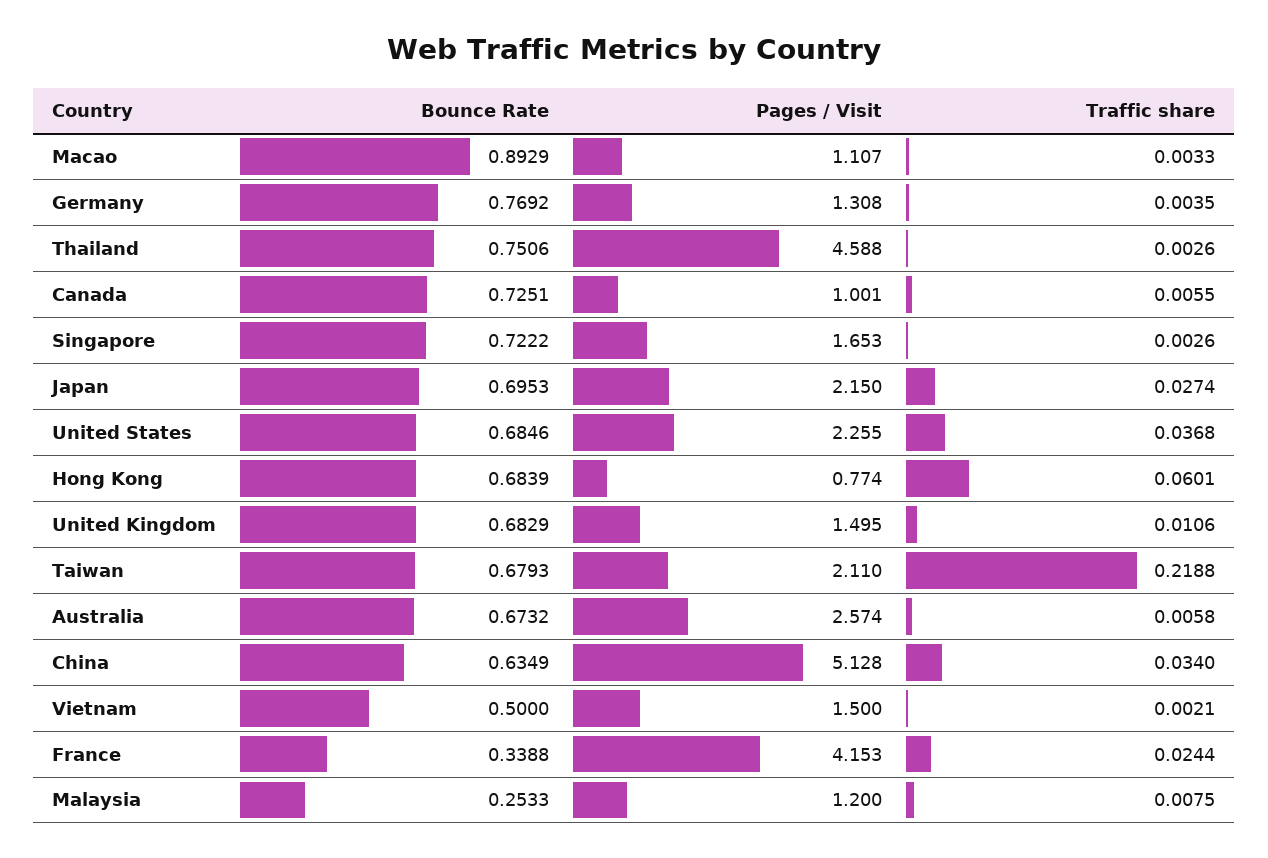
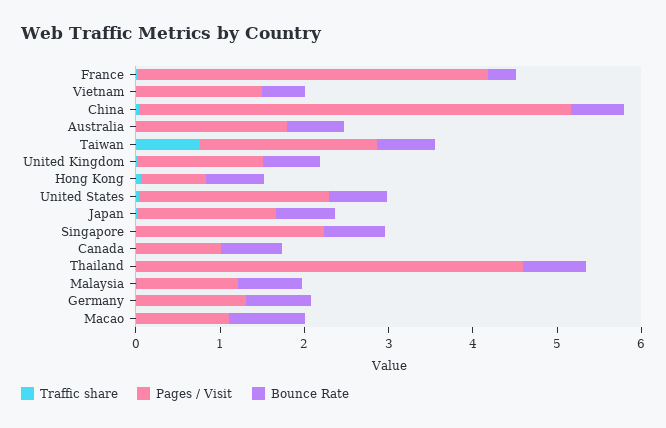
  {
    "Bounce Rate": {
      "Macao": 0.8929,
      "Germany": 0.7692,
      "Thailand": 0.7506,
      "Canada": 0.7251,
      "Singapore": 0.7222,
      "Japan": 0.6953,
      "United States": 0.6846,
      "Hong Kong": 0.6839,
      "United Kingdom": 0.6829,
      "Taiwan": 0.6793,
      "Australia": 0.6732,
      "China": 0.6349,
      "Vietnam": 0.5,
      "France": 0.3388,
-     "Malaysia": 0.2533
+     "Malaysia": 0.8
    },
    "Pages / Visit": {
      "Macao": 1.107,
      "Germany": 1.308,
      "Thailand": 4.588,
      "Canada": 1.001,
-     "Singapore": 1.653,
+     "Singapore": 2.2,
-     "Japan": 2.15,
+     "Japan": 1.6,
      "United States": 2.255,
      "Hong Kong": 0.774,
      "United Kingdom": 1.495,
      "Taiwan": 2.11,
-     "Australia": 2.574,
+     "Australia": 1.8,
      "China": 5.128,
      "Vietnam": 1.5,
      "France": 4.153,
      "Malaysia": 1.2
    },
    "Traffic share": {
      "Macao": 0.0033,
      "Germany": 0.0035,
      "Thailand": 0.0026,
      "Canada": 0.0055,
      "Singapore": 0.0026,
      "Japan": 0.0274,
      "United States": 0.0368,
      "Hong Kong": 0.0601,
      "United Kingdom": 0.0106,
-     "Taiwan": 0.2188,
+     "Taiwan": 0.8,
      "Australia": 0.0058,
      "China": 0.034,
      "Vietnam": 0.0021,
      "France": 0.0244,
      "Malaysia": 0.0075
    }
  }

